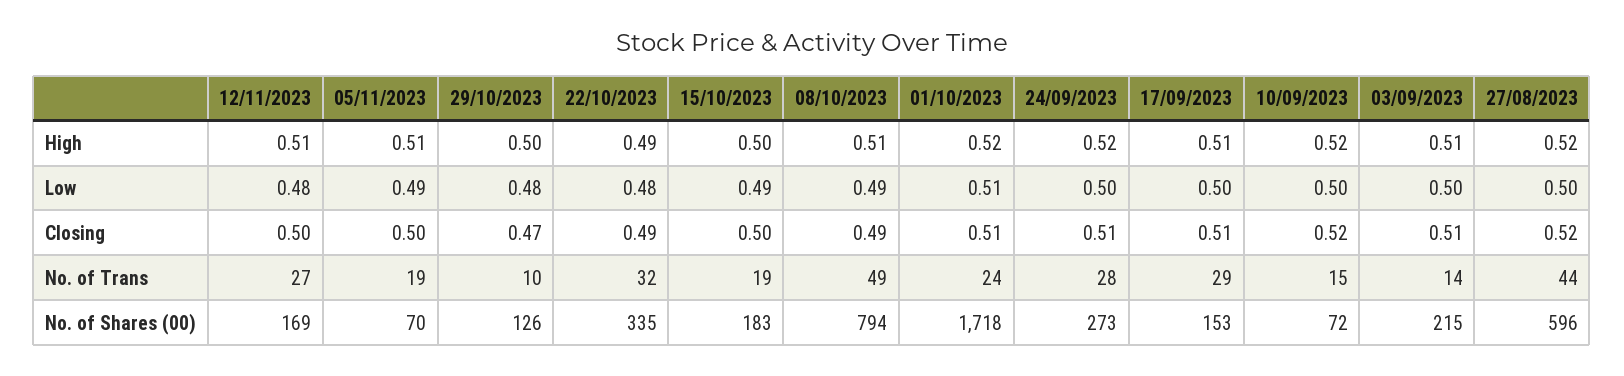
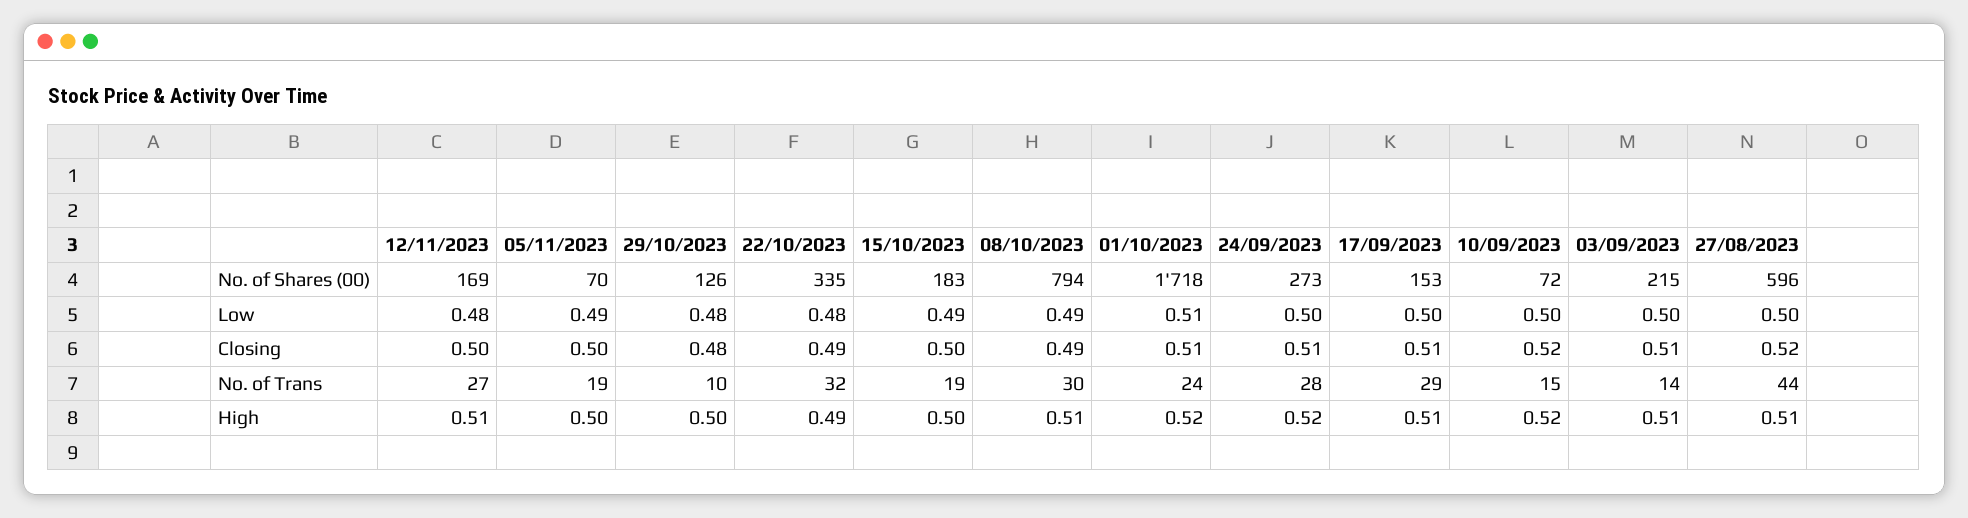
  {
    "12/11/2023": {
      "High": 0.51,
      "Low": 0.48,
      "Closing": 0.5,
      "No. of Trans": 27,
      "No. of Shares (00)": 169
    },
    "05/11/2023": {
-     "High": 0.51,
+     "High": 0.5,
      "Low": 0.49,
      "Closing": 0.5,
      "No. of Trans": 19,
      "No. of Shares (00)": 70
    },
    "29/10/2023": {
      "High": 0.5,
      "Low": 0.48,
-     "Closing": 0.47,
+     "Closing": 0.48,
      "No. of Trans": 10,
      "No. of Shares (00)": 126
    },
    "22/10/2023": {
      "High": 0.49,
      "Low": 0.48,
      "Closing": 0.49,
      "No. of Trans": 32,
      "No. of Shares (00)": 335
    },
    "15/10/2023": {
      "High": 0.5,
      "Low": 0.49,
      "Closing": 0.5,
      "No. of Trans": 19,
      "No. of Shares (00)": 183
    },
    "08/10/2023": {
      "High": 0.51,
      "Low": 0.49,
      "Closing": 0.49,
-     "No. of Trans": 49,
+     "No. of Trans": 30,
      "No. of Shares (00)": 794
    },
    "01/10/2023": {
      "High": 0.52,
      "Low": 0.51,
      "Closing": 0.51,
      "No. of Trans": 24,
      "No. of Shares (00)": 1718
    },
    "24/09/2023": {
      "High": 0.52,
      "Low": 0.5,
      "Closing": 0.51,
      "No. of Trans": 28,
      "No. of Shares (00)": 273
    },
    "17/09/2023": {
      "High": 0.51,
      "Low": 0.5,
      "Closing": 0.51,
      "No. of Trans": 29,
      "No. of Shares (00)": 153
    },
    "10/09/2023": {
      "High": 0.52,
      "Low": 0.5,
      "Closing": 0.52,
      "No. of Trans": 15,
      "No. of Shares (00)": 72
    },
    "03/09/2023": {
      "High": 0.51,
      "Low": 0.5,
      "Closing": 0.51,
      "No. of Trans": 14,
      "No. of Shares (00)": 215
    },
    "27/08/2023": {
-     "High": 0.52,
+     "High": 0.51,
      "Low": 0.5,
      "Closing": 0.52,
      "No. of Trans": 44,
      "No. of Shares (00)": 596
    }
  }

